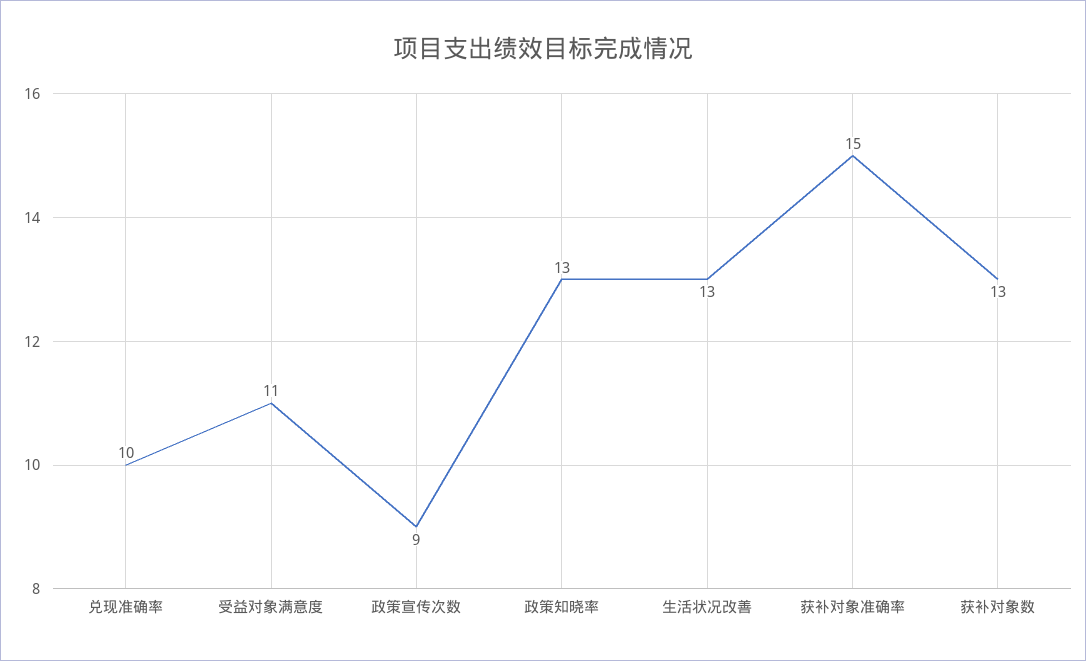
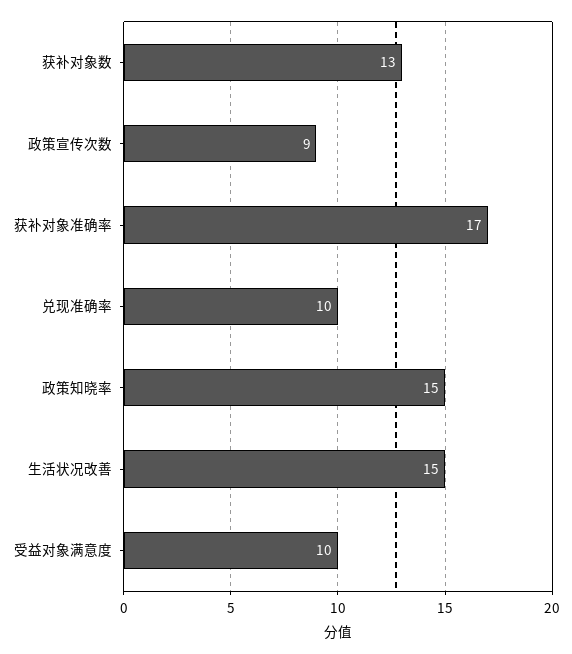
  {
    "兑现准确率": 10,
-   "受益对象满意度": 11,
+   "受益对象满意度": 10,
    "政策宣传次数": 9,
-   "政策知晓率": 13,
+   "政策知晓率": 15,
-   "生活状况改善": 13,
+   "生活状况改善": 15,
-   "获补对象准确率": 15,
+   "获补对象准确率": 17,
    "获补对象数": 13
  }

